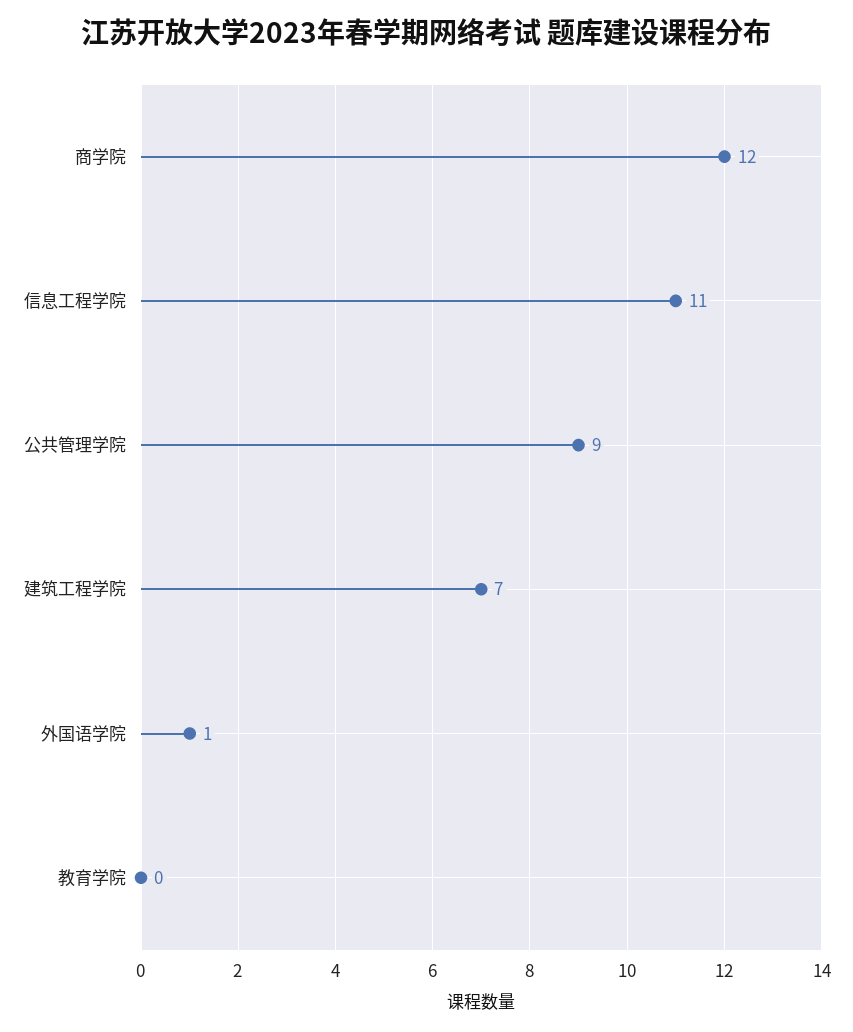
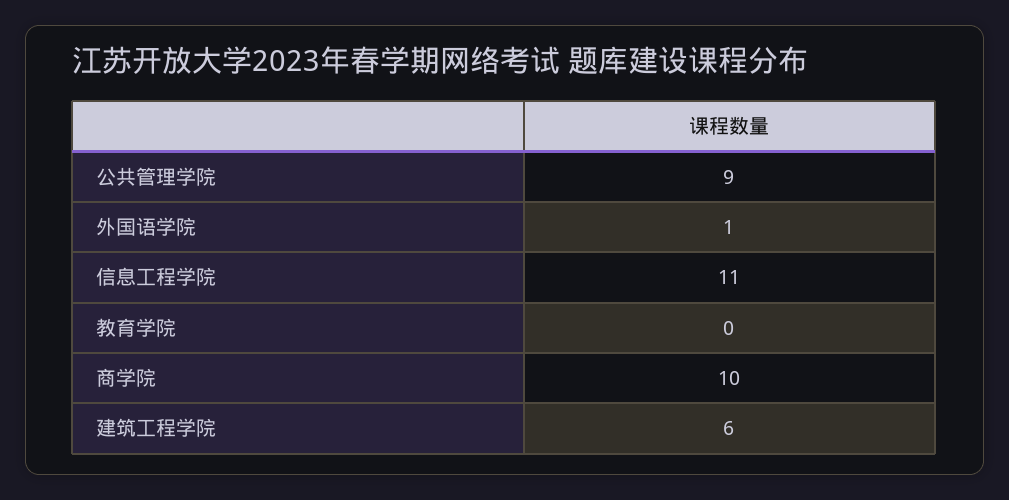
  {
-   "商学院": 12,
+   "商学院": 10,
    "信息工程学院": 11,
    "公共管理学院": 9,
-   "建筑工程学院": 7,
+   "建筑工程学院": 6,
    "外国语学院": 1,
    "教育学院": 0
  }

